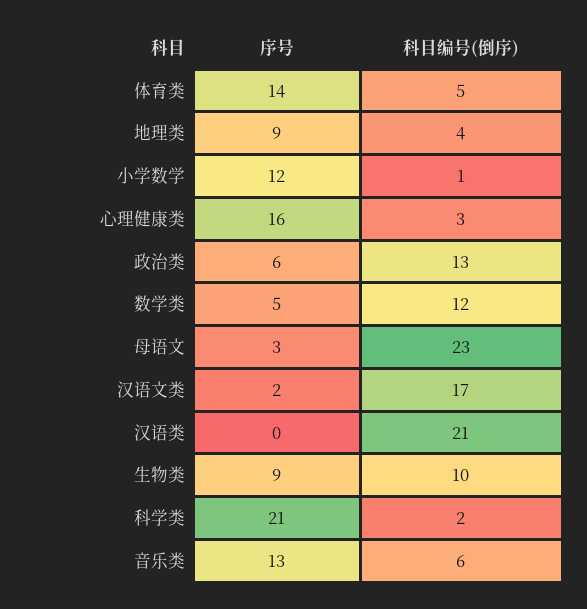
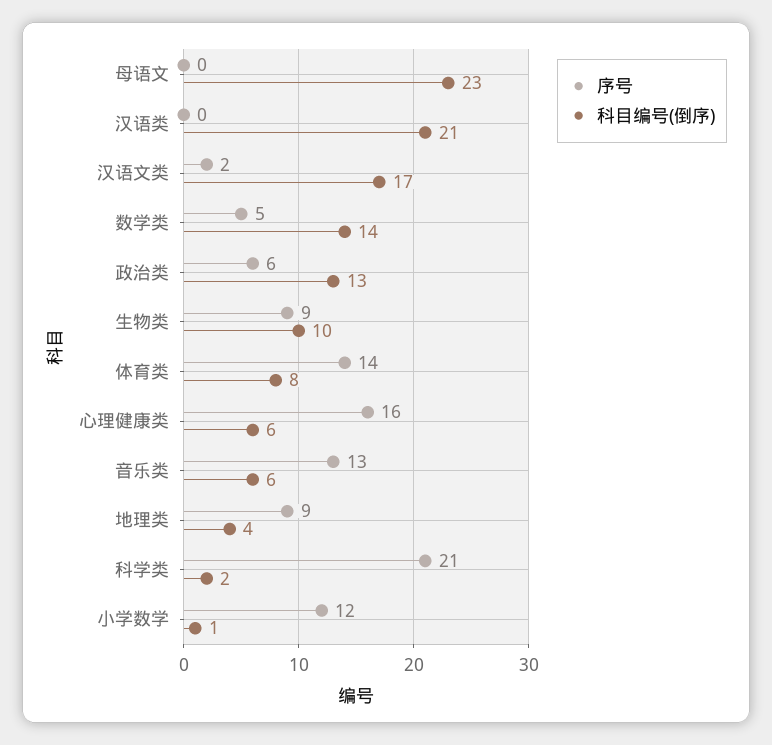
  {
    "序号": {
      "体育类": 14,
      "地理类": 9,
      "小学数学": 12,
      "心理健康类": 16,
      "政治类": 6,
      "数学类": 5,
-     "母语文": 3,
+     "母语文": 0,
      "汉语文类": 2,
      "汉语类": 0,
      "生物类": 9,
      "科学类": 21,
      "音乐类": 13
    },
    "科目编号(倒序)": {
-     "体育类": 5,
+     "体育类": 8,
      "地理类": 4,
      "小学数学": 1,
-     "心理健康类": 3,
+     "心理健康类": 6,
      "政治类": 13,
-     "数学类": 12,
+     "数学类": 14,
      "母语文": 23,
      "汉语文类": 17,
      "汉语类": 21,
      "生物类": 10,
      "科学类": 2,
      "音乐类": 6
    }
  }

